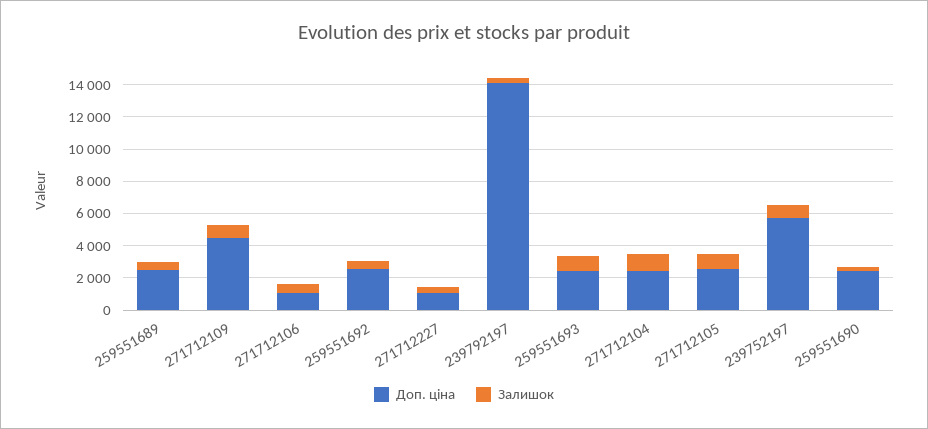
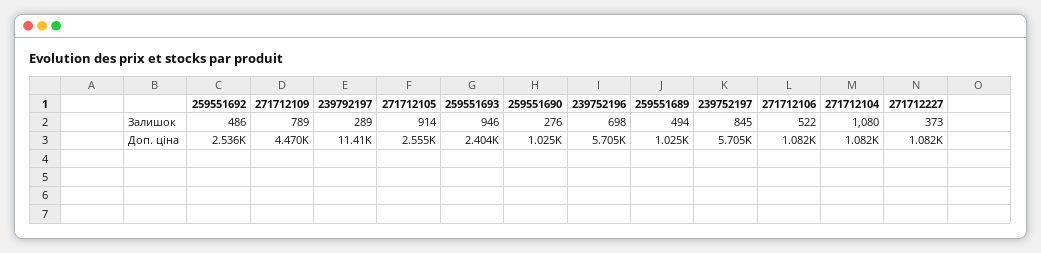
  {
    "Доп. ціна": {
-     "259551689": 2500,
+     "259551689": 1025,
      "271712109": 4470,
      "271712106": 1082,
      "259551692": 2536,
      "271712227": 1082,
-     "239792197": 14000,
+     "239792197": 11410,
      "259551693": 2404,
-     "271712104": 2500,
+     "271712104": 1082,
      "271712105": 2555,
      "239752197": 5705,
-     "259551690": 2500
+     "259551690": 1025,
+     "239752196": 5705
    },
    "Залишок": {
      "259551689": 494,
      "271712109": 789,
      "271712106": 522,
      "259551692": 486,
      "271712227": 373,
      "239792197": 289,
      "259551693": 946,
      "271712104": 1080,
      "271712105": 914,
      "239752197": 845,
-     "259551690": 276
+     "259551690": 276,
+     "239752196": 698
    }
  }

